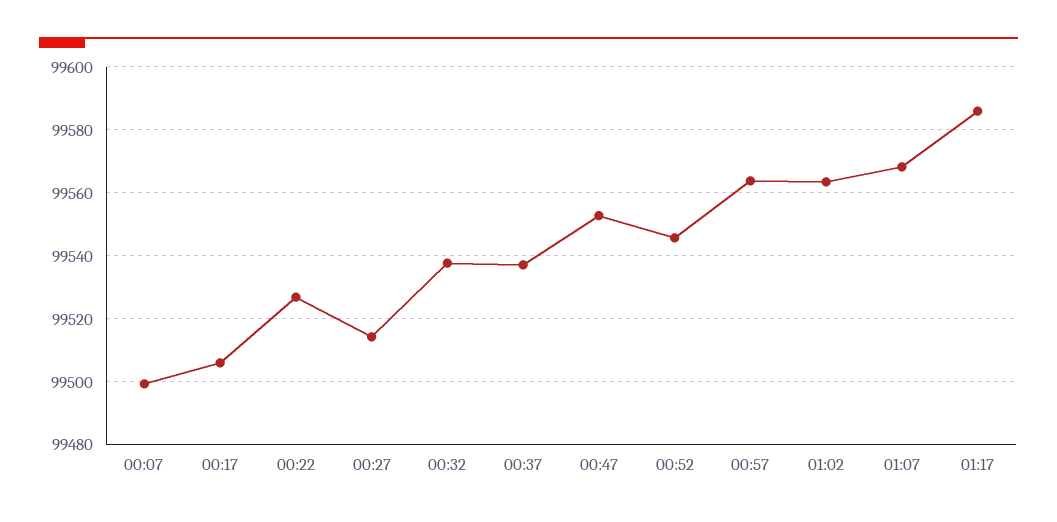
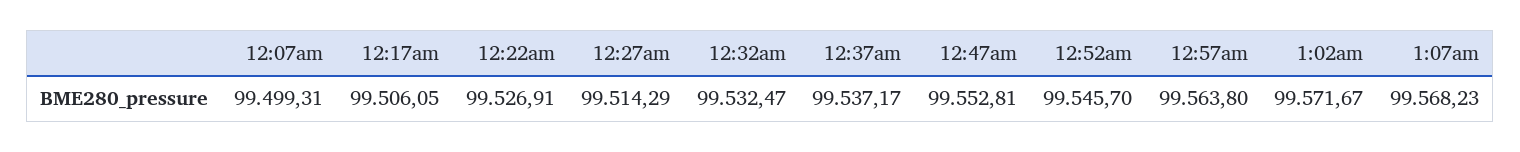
  {
    "00:07": 99499.31,
    "00:17": 99506.05,
    "00:22": 99526.91,
    "00:27": 99514.29,
-   "00:32": 99538,
+   "00:32": 99532.47,
    "00:37": 99537.17,
    "00:47": 99552.81,
    "00:52": 99545.7,
    "00:57": 99563.8,
-   "01:02": 99564,
+   "01:02": 99571.67,
-   "01:07": 99568.23,
+   "01:07": 99568.23
-   "01:17": 99586
  }

